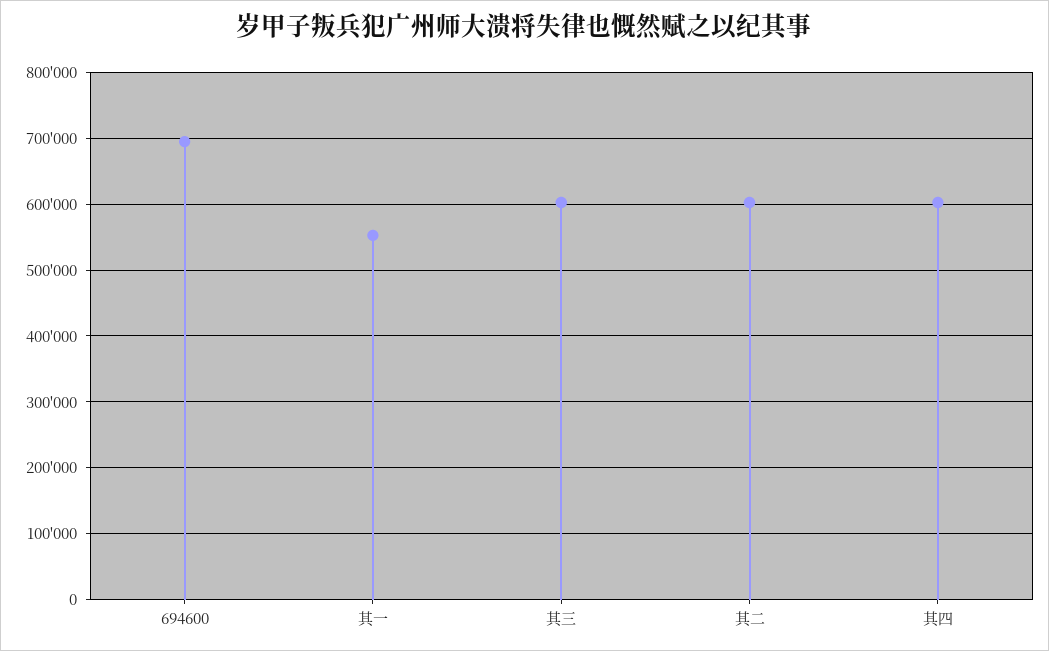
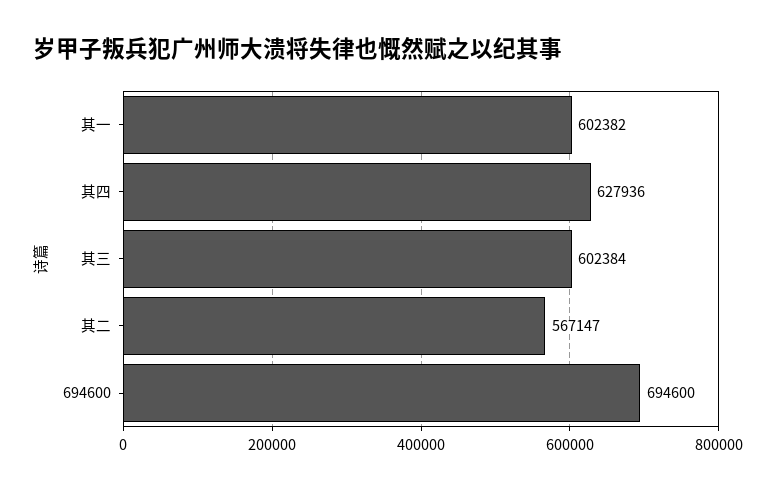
  {
    "694600": 694600,
-   "其一": 550000,
+   "其一": 602382,
    "其三": 602384,
-   "其二": 600000,
+   "其二": 567147,
-   "其四": 600000
+   "其四": 627936
  }

